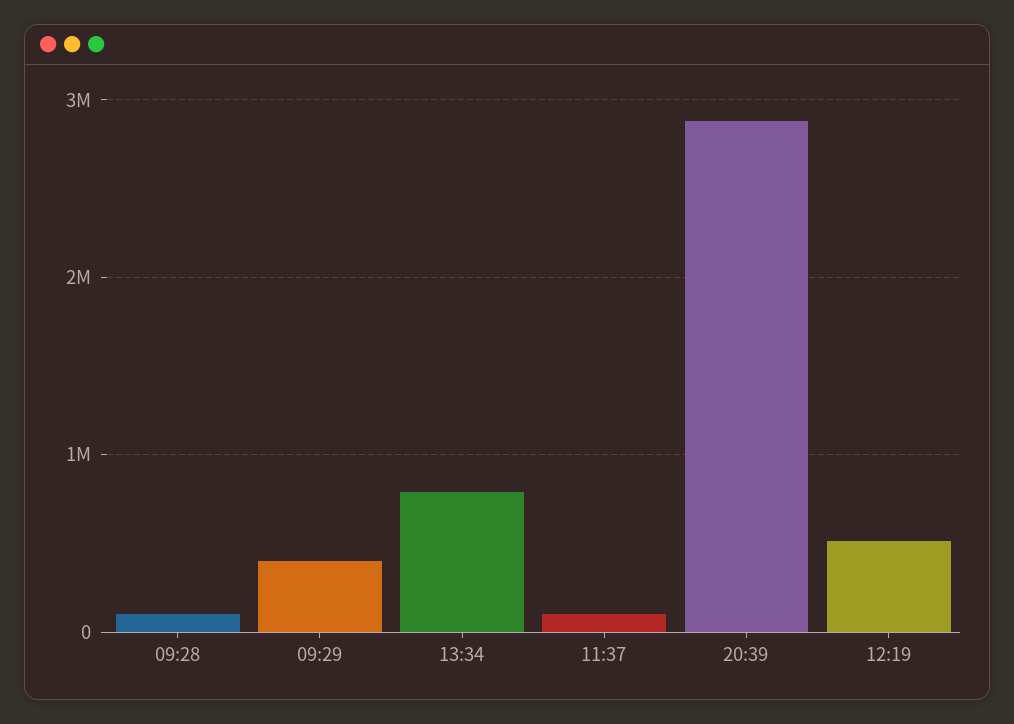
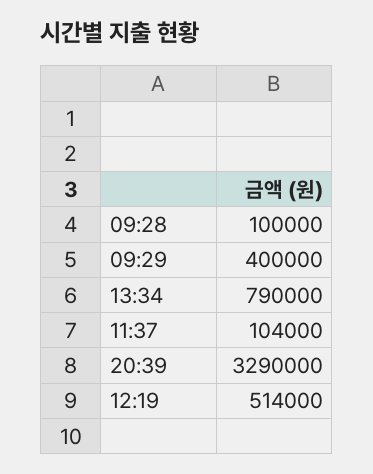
  {
    "09:28": 100000,
    "09:29": 400000,
    "13:34": 790000,
    "11:37": 104000,
-   "20:39": 2900000,
+   "20:39": 3290000,
    "12:19": 514000
  }

